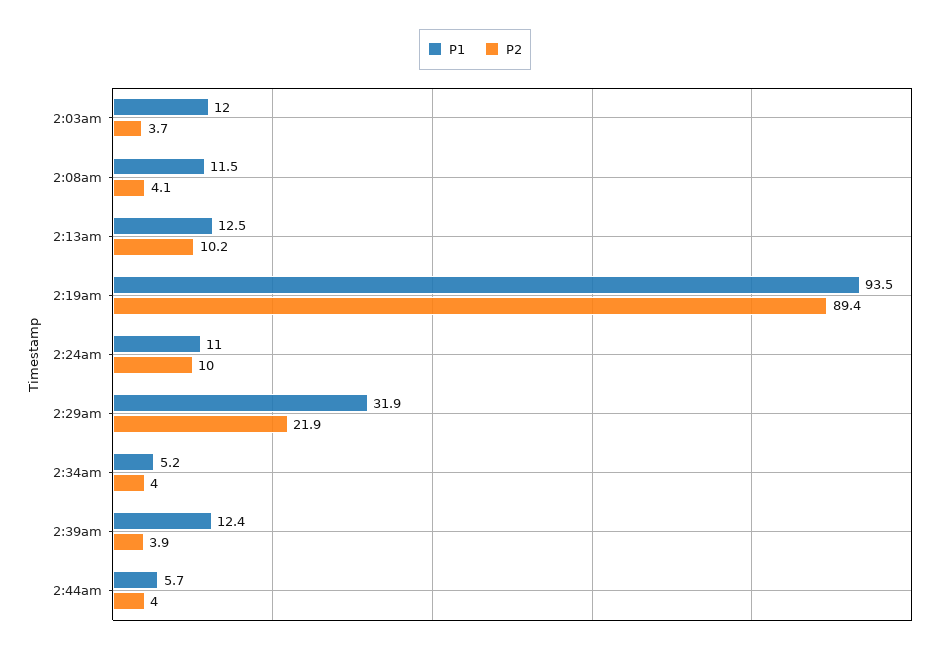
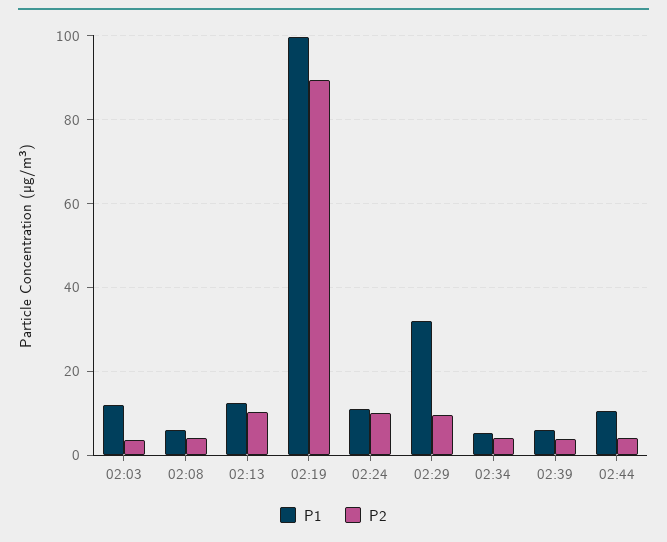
  {
    "P1": {
      "2:03am": 12,
-     "2:08am": 11.5,
+     "2:08am": 6,
      "2:13am": 12.5,
-     "2:19am": 93.5,
+     "2:19am": 100,
      "2:24am": 11,
      "2:29am": 31.9,
      "2:34am": 5.2,
-     "2:39am": 12.4,
+     "2:39am": 6,
-     "2:44am": 5.7
+     "2:44am": 10
    },
    "P2": {
      "2:03am": 3.7,
      "2:08am": 4.1,
      "2:13am": 10.2,
      "2:19am": 89.4,
      "2:24am": 10,
-     "2:29am": 21.9,
+     "2:29am": 10,
      "2:34am": 4,
      "2:39am": 3.9,
      "2:44am": 4
    }
  }

